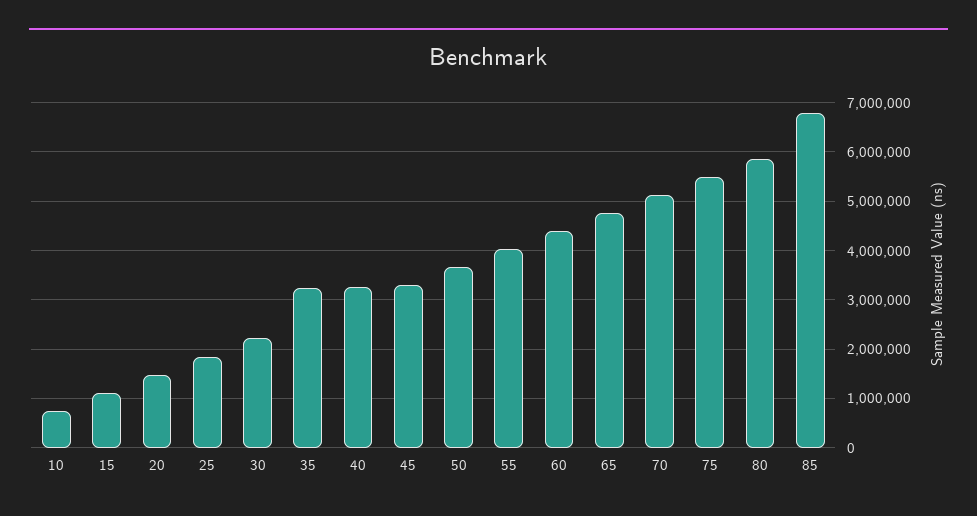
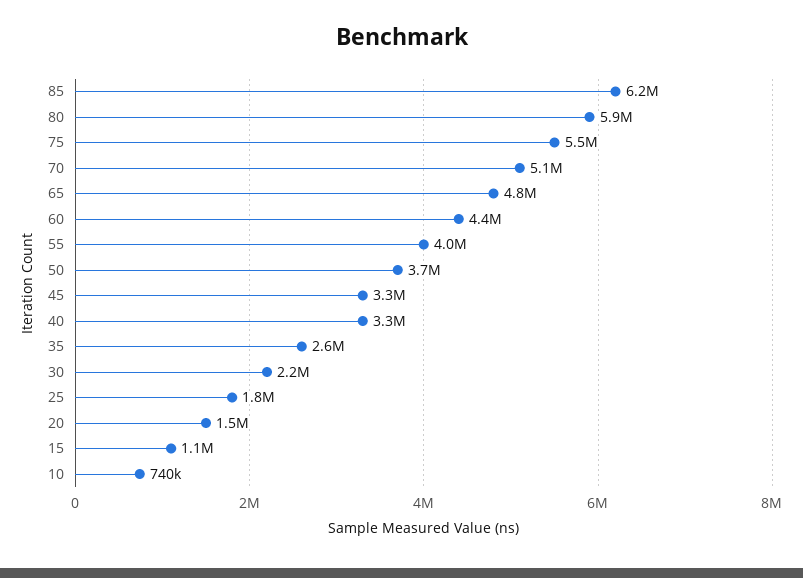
  {
    "10": 740000,
    "15": 1100000,
    "20": 1500000,
    "25": 1800000,
    "30": 2200000,
-   "35": 3200000,
+   "35": 2600000,
    "40": 3300000,
    "45": 3300000,
    "50": 3700000,
    "55": 4000000,
    "60": 4400000,
    "65": 4800000,
    "70": 5100000,
    "75": 5500000,
    "80": 5900000,
-   "85": 6800000
+   "85": 6200000
  }

